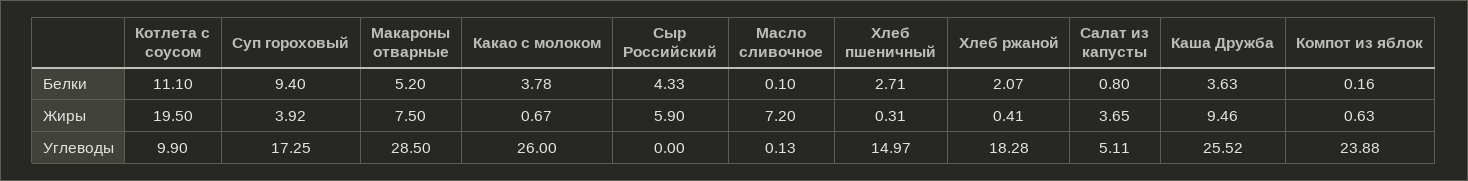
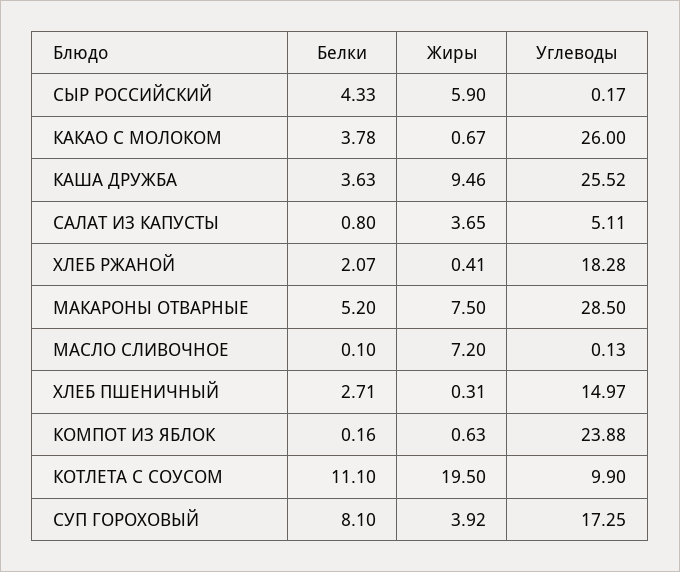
  {
    "Котлета с соусом": {
      "Белки": 11.1,
      "Жиры": 19.5,
      "Углеводы": 9.9
    },
    "Суп гороховый": {
-     "Белки": 9.4,
+     "Белки": 8.1,
      "Жиры": 3.92,
      "Углеводы": 17.25
    },
    "Макароны отварные": {
      "Белки": 5.2,
      "Жиры": 7.5,
      "Углеводы": 28.5
    },
    "Какао с молоком": {
      "Белки": 3.78,
      "Жиры": 0.67,
      "Углеводы": 26
    },
    "Сыр Российский": {
      "Белки": 4.33,
      "Жиры": 5.9,
-     "Углеводы": 0
+     "Углеводы": 0.17
    },
    "Масло сливочное": {
      "Белки": 0.1,
      "Жиры": 7.2,
      "Углеводы": 0.13
    },
    "Хлеб пшеничный": {
      "Белки": 2.71,
      "Жиры": 0.31,
      "Углеводы": 14.97
    },
    "Хлеб ржаной": {
      "Белки": 2.07,
      "Жиры": 0.41,
      "Углеводы": 18.28
    },
    "Салат из капусты": {
      "Белки": 0.8,
      "Жиры": 3.65,
      "Углеводы": 5.11
    },
    "Каша Дружба": {
      "Белки": 3.63,
      "Жиры": 9.46,
      "Углеводы": 25.52
    },
    "Компот из яблок": {
      "Белки": 0.16,
      "Жиры": 0.63,
      "Углеводы": 23.88
    }
  }

